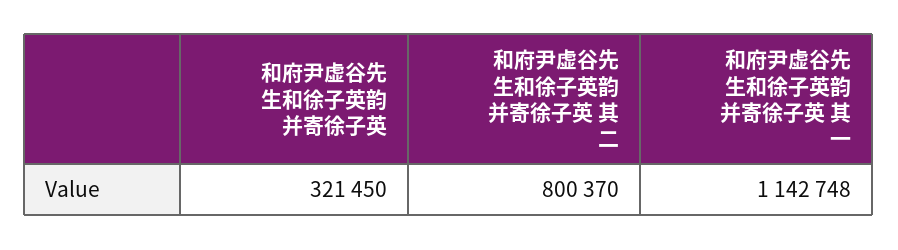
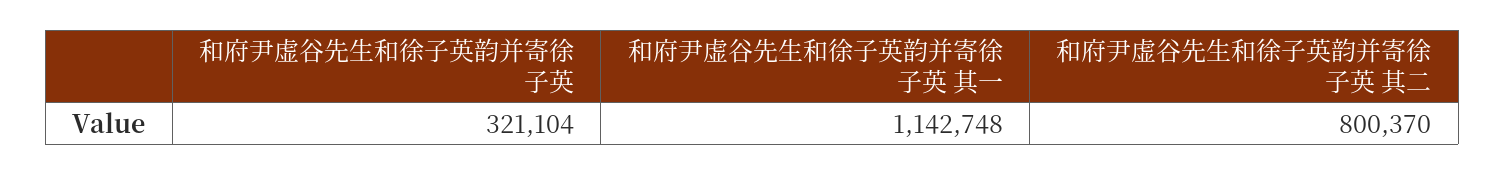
  {
-   "和府尹虚谷先生和徐子英韵并寄徐子英": 321450,
+   "和府尹虚谷先生和徐子英韵并寄徐子英": 321104,
    "和府尹虚谷先生和徐子英韵并寄徐子英 其二": 800370,
    "和府尹虚谷先生和徐子英韵并寄徐子英 其一": 1142748
  }

